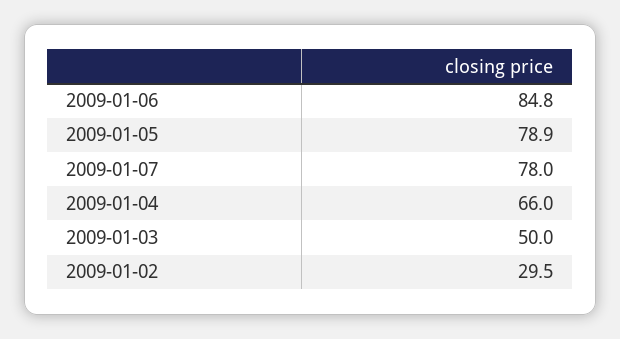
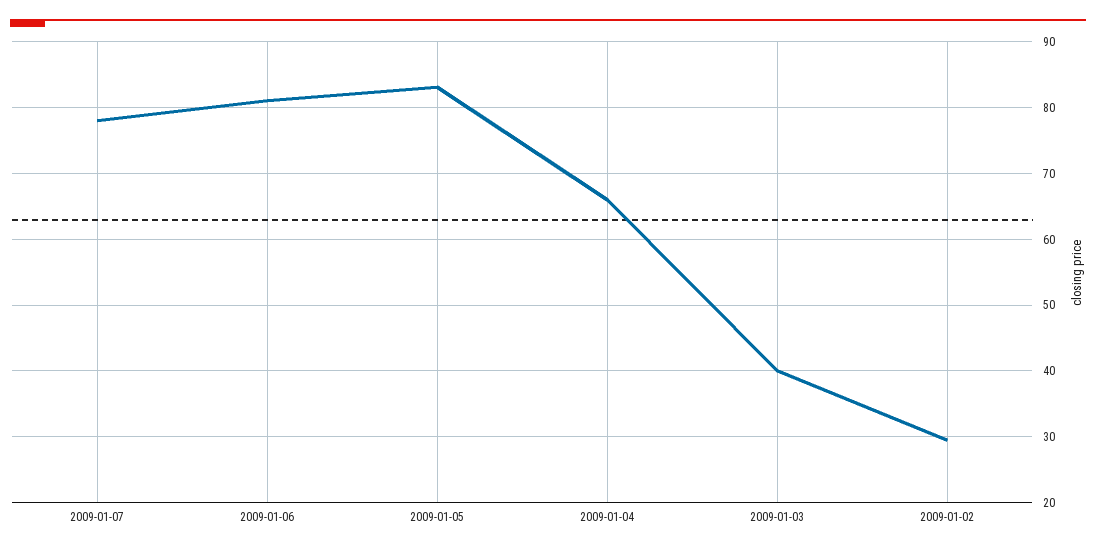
  {
-   "2009-01-06": 84.8,
+   "2009-01-06": 81,
-   "2009-01-05": 78.9,
+   "2009-01-05": 83,
    "2009-01-07": 78,
    "2009-01-04": 66,
-   "2009-01-03": 50,
+   "2009-01-03": 40,
    "2009-01-02": 29.5
  }

